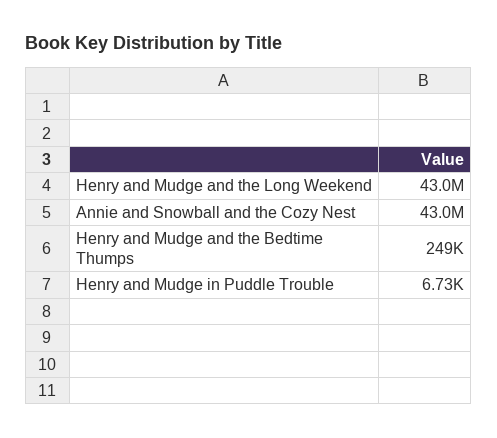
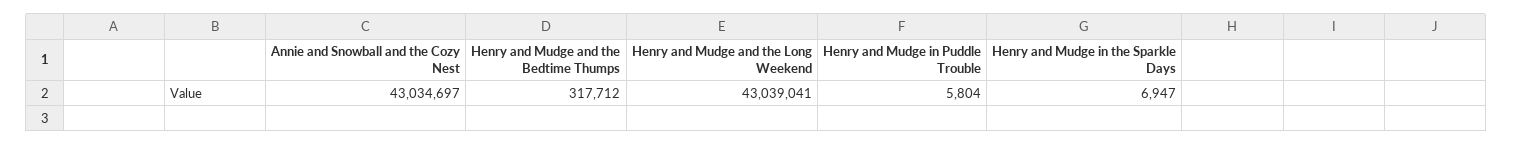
  {
    "Henry and Mudge and the Long Weekend": 43039041,
    "Annie and Snowball and the Cozy Nest": 43034697,
-   "Henry and Mudge and the Bedtime Thumps": 249000,
+   "Henry and Mudge and the Bedtime Thumps": 317712,
-   "Henry and Mudge in Puddle Trouble": 6730
+   "Henry and Mudge in Puddle Trouble": 5804,
+   "Henry and Mudge in the Sparkle Days": 6947
  }

